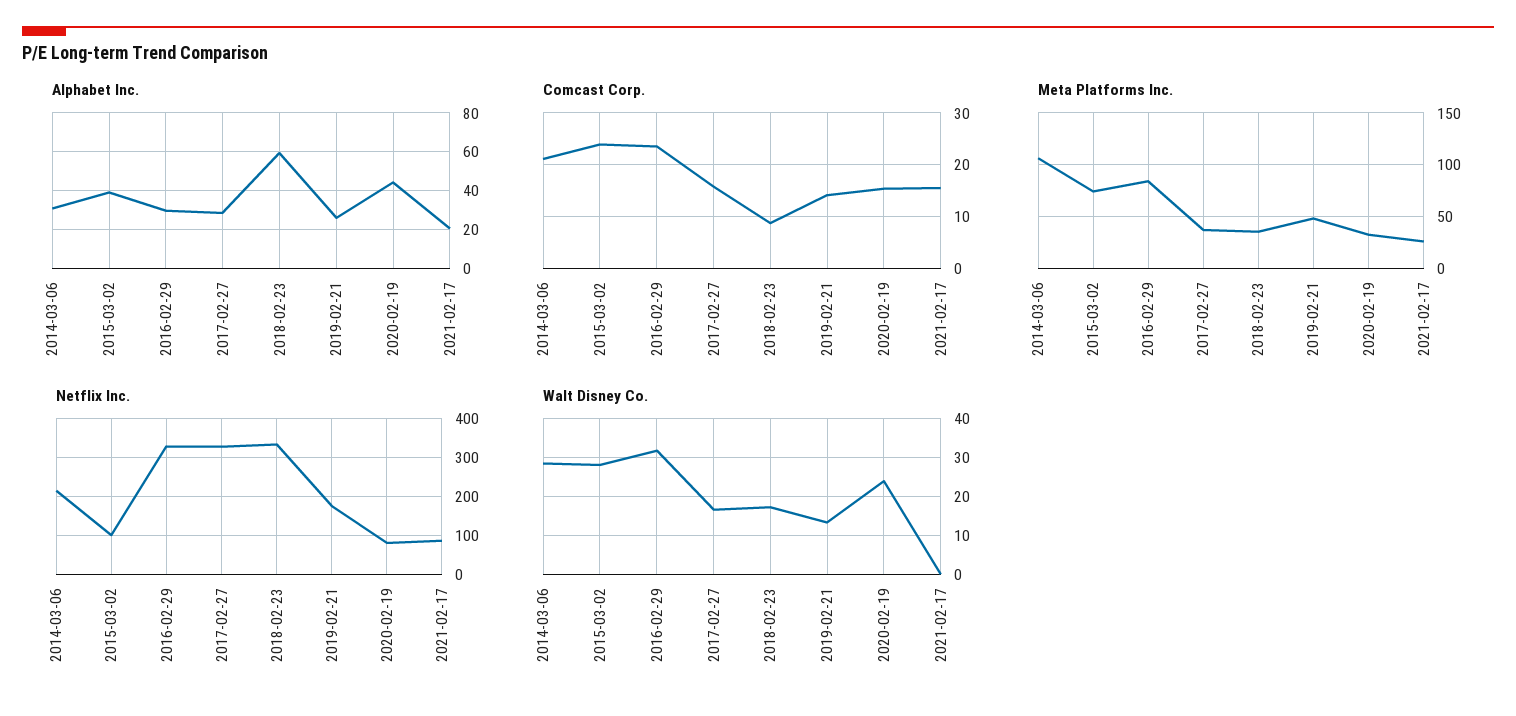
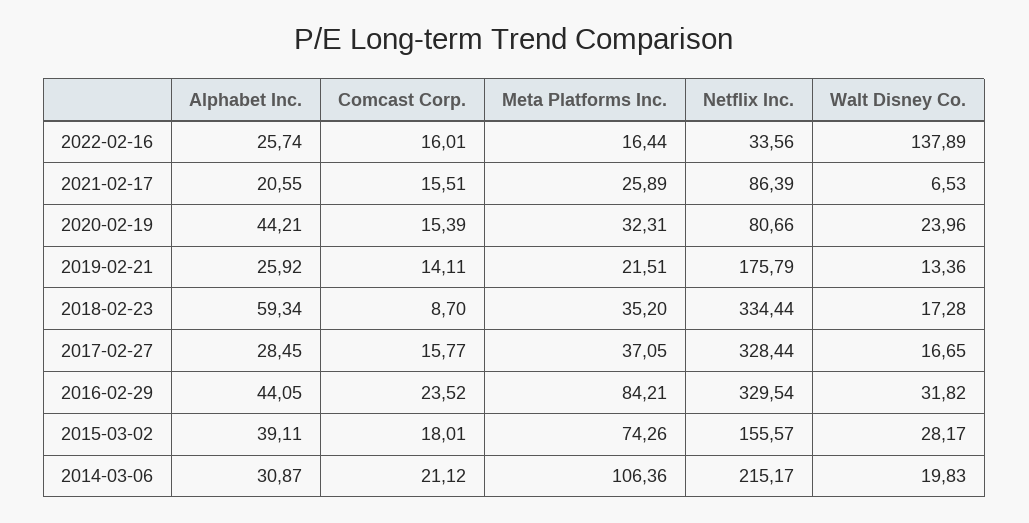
  {
    "Alphabet Inc.": {
      "2014-03-06": 30.87,
      "2015-03-02": 39.11,
-     "2016-02-29": 30,
+     "2016-02-29": 44.05,
      "2017-02-27": 28.45,
      "2018-02-23": 59.34,
      "2019-02-21": 25.92,
      "2020-02-19": 44.21,
-     "2021-02-17": 20.55
+     "2021-02-17": 20.55,
+     "2022-02-16": 25.74
    },
    "Comcast Corp.": {
      "2014-03-06": 21.12,
-     "2015-03-02": 24,
+     "2015-03-02": 18.01,
      "2016-02-29": 23.52,
      "2017-02-27": 15.77,
      "2018-02-23": 8.7,
      "2019-02-21": 14.11,
      "2020-02-19": 15.39,
-     "2021-02-17": 15.51
+     "2021-02-17": 15.51,
+     "2022-02-16": 16.01
    },
    "Meta Platforms Inc.": {
      "2014-03-06": 106.36,
      "2015-03-02": 74.26,
      "2016-02-29": 84.21,
      "2017-02-27": 37.05,
      "2018-02-23": 35.2,
-     "2019-02-21": 50,
+     "2019-02-21": 21.51,
      "2020-02-19": 32.31,
-     "2021-02-17": 25.89
+     "2021-02-17": 25.89,
+     "2022-02-16": 16.44
    },
    "Netflix Inc.": {
      "2014-03-06": 215.17,
-     "2015-03-02": 100,
+     "2015-03-02": 155.57,
      "2016-02-29": 329.54,
      "2017-02-27": 328.44,
      "2018-02-23": 334.44,
      "2019-02-21": 175.79,
      "2020-02-19": 80.66,
-     "2021-02-17": 86.39
+     "2021-02-17": 86.39,
+     "2022-02-16": 33.56
    },
    "Walt Disney Co.": {
-     "2014-03-06": 28,
+     "2014-03-06": 19.83,
      "2015-03-02": 28.17,
      "2016-02-29": 31.82,
      "2017-02-27": 16.65,
      "2018-02-23": 17.28,
      "2019-02-21": 13.36,
      "2020-02-19": 23.96,
-     "2021-02-17": 0
+     "2021-02-17": 6.53,
+     "2022-02-16": 137.89
    }
  }

